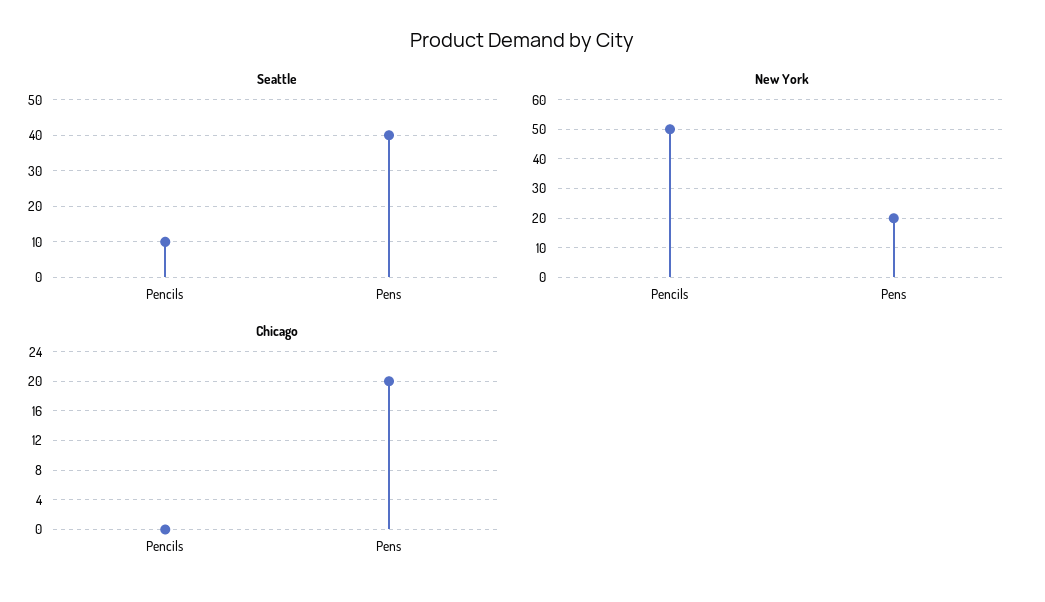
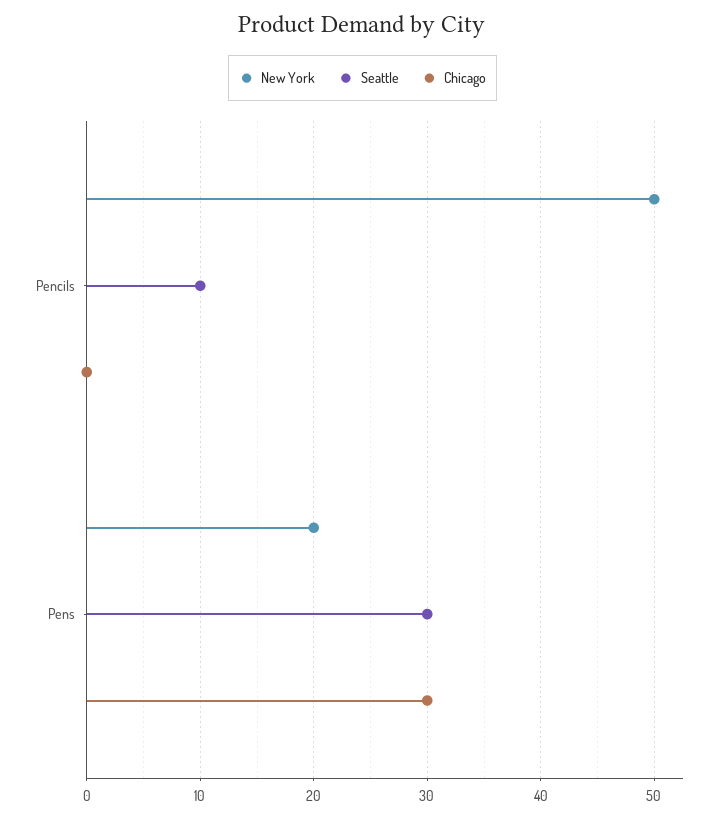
  {
    "Seattle": {
      "Pencils": 10,
-     "Pens": 40
+     "Pens": 30
    },
    "New York": {
      "Pencils": 50,
      "Pens": 20
    },
    "Chicago": {
      "Pencils": 0,
-     "Pens": 20
+     "Pens": 30
    }
  }

